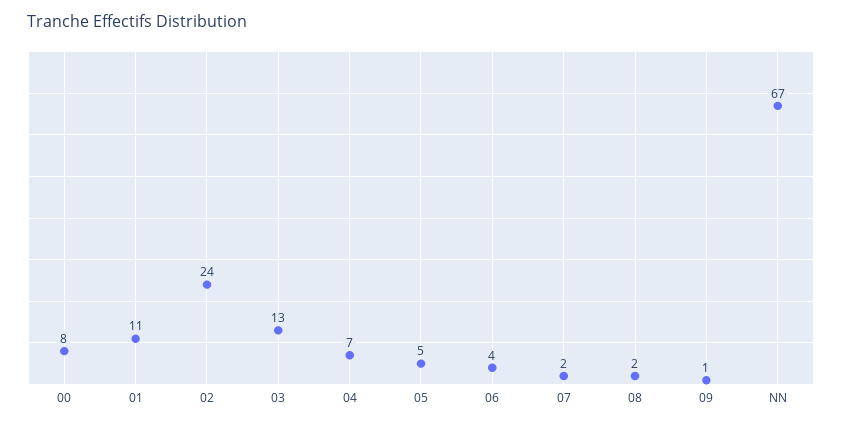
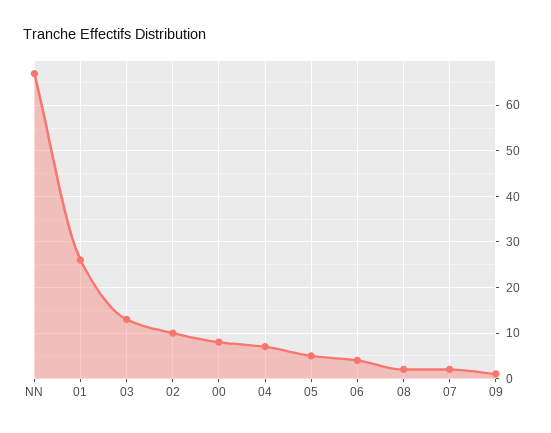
  {
    "00": 8,
-   "01": 11,
+   "01": 25,
-   "02": 24,
+   "02": 10,
    "03": 13,
    "04": 7,
    "05": 5,
    "06": 4,
    "07": 2,
    "08": 2,
    "09": 1,
    "NN": 67
  }

